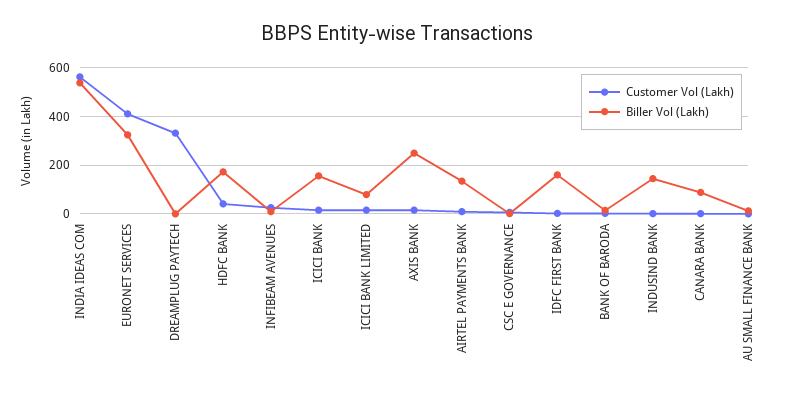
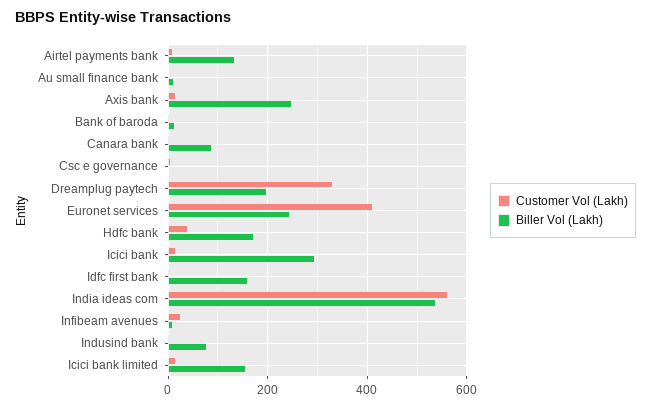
  {
    "Customer Vol (Lakh)": {
      "INDIA IDEAS COM": 560,
      "EURONET SERVICES": 420,
      "DREAMPLUG PAYTECH": 340,
      "HDFC BANK": 40,
      "INFIBEAM AVENUES": 20,
      "ICICI BANK": 20,
      "ICICI BANK LIMITED": 20,
      "AXIS BANK": 20,
      "AIRTEL PAYMENTS BANK": 0,
      "CSC E GOVERNANCE": 0,
      "IDFC FIRST BANK": 0,
      "BANK OF BARODA": 0,
      "INDUSIND BANK": 0,
      "CANARA BANK": 0,
      "AU SMALL FINANCE BANK": 0
    },
    "Biller Vol (Lakh)": {
      "INDIA IDEAS COM": 540,
-     "EURONET SERVICES": 325,
+     "EURONET SERVICES": 240,
-     "DREAMPLUG PAYTECH": 0,
+     "DREAMPLUG PAYTECH": 200,
      "HDFC BANK": 180,
      "INFIBEAM AVENUES": 0,
-     "ICICI BANK": 150,
+     "ICICI BANK": 300,
-     "ICICI BANK LIMITED": 75,
+     "ICICI BANK LIMITED": 160,
      "AXIS BANK": 240,
      "AIRTEL PAYMENTS BANK": 140,
      "CSC E GOVERNANCE": 0,
      "IDFC FIRST BANK": 160,
      "BANK OF BARODA": 20,
-     "INDUSIND BANK": 150,
+     "INDUSIND BANK": 80,
      "CANARA BANK": 80,
      "AU SMALL FINANCE BANK": 20
    }
  }

